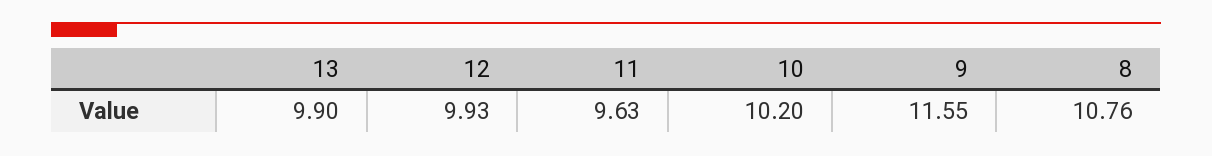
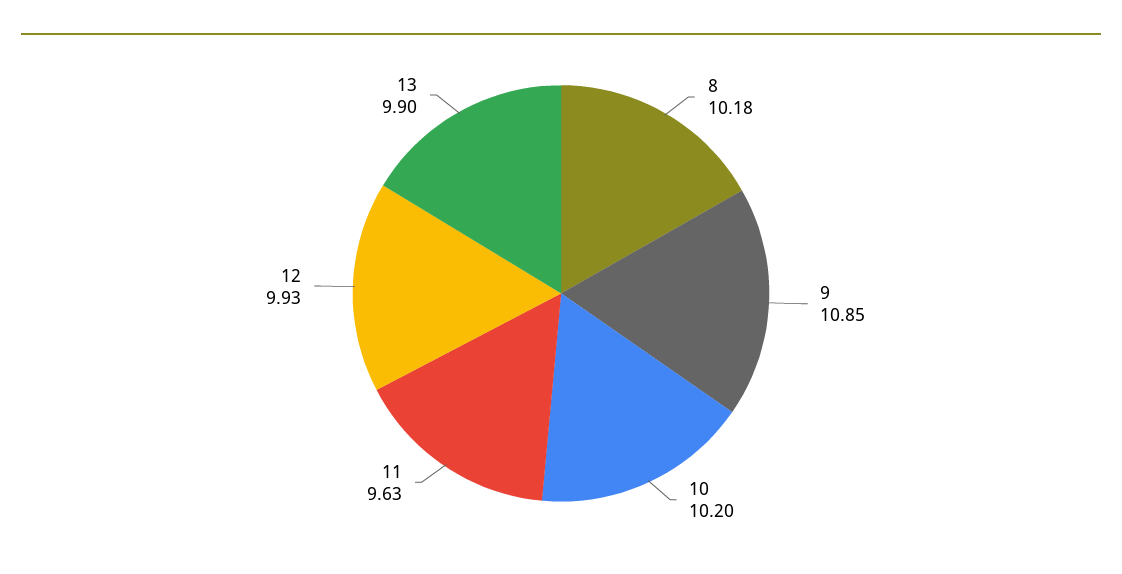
  {
    "13": 9.9,
    "12": 9.93,
    "11": 9.63,
    "10": 10.2,
-   "9": 11.55,
+   "9": 10.85,
-   "8": 10.76
+   "8": 10.18
  }

